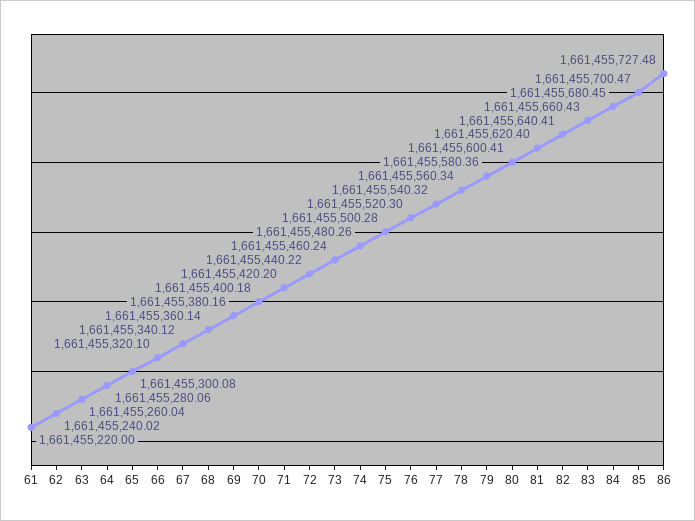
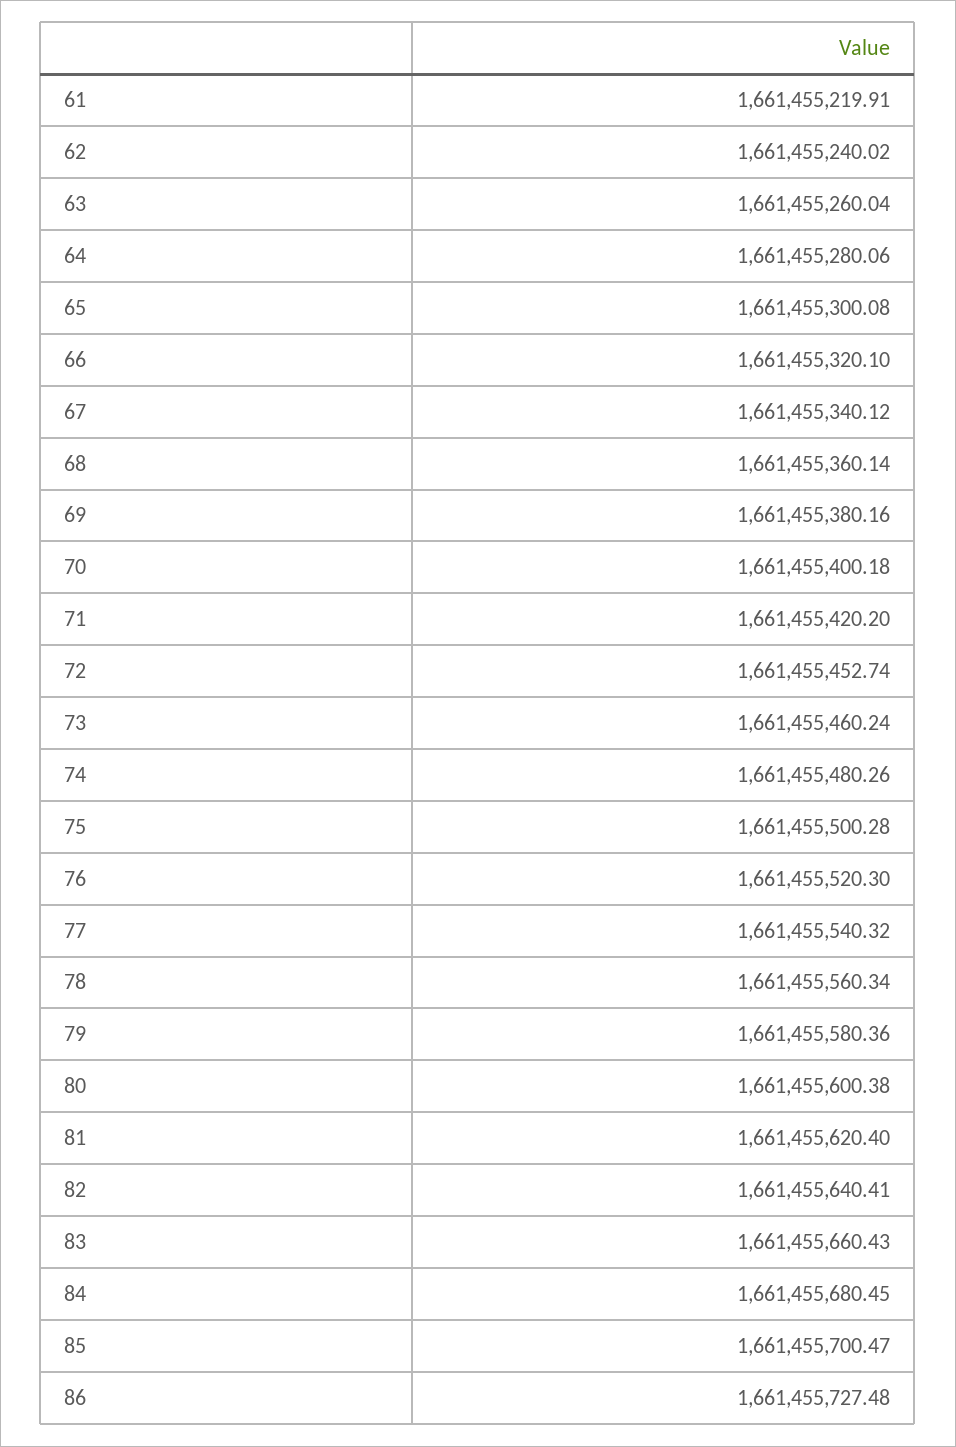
  {
-   "61": 1661455220,
+   "61": 1661455219.91,
    "62": 1661455240.02,
    "63": 1661455260.04,
    "64": 1661455280.06,
    "65": 1661455300.08,
    "66": 1661455320.1,
    "67": 1661455340.12,
    "68": 1661455360.14,
    "69": 1661455380.16,
    "70": 1661455400.18,
    "71": 1661455420.2,
-   "72": 1661455440.22,
+   "72": 1661455452.74,
    "73": 1661455460.24,
    "74": 1661455480.26,
    "75": 1661455500.28,
    "76": 1661455520.3,
    "77": 1661455540.32,
    "78": 1661455560.34,
    "79": 1661455580.36,
-   "80": 1661455600.41,
+   "80": 1661455600.38,
    "81": 1661455620.4,
    "82": 1661455640.41,
    "83": 1661455660.43,
    "84": 1661455680.45,
    "85": 1661455700.47,
    "86": 1661455727.48
  }

